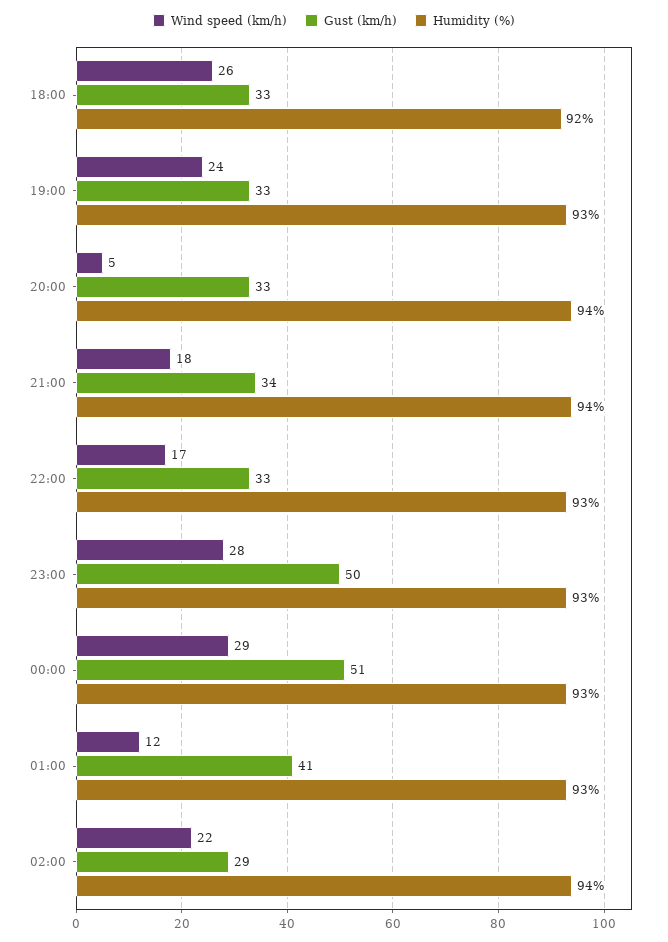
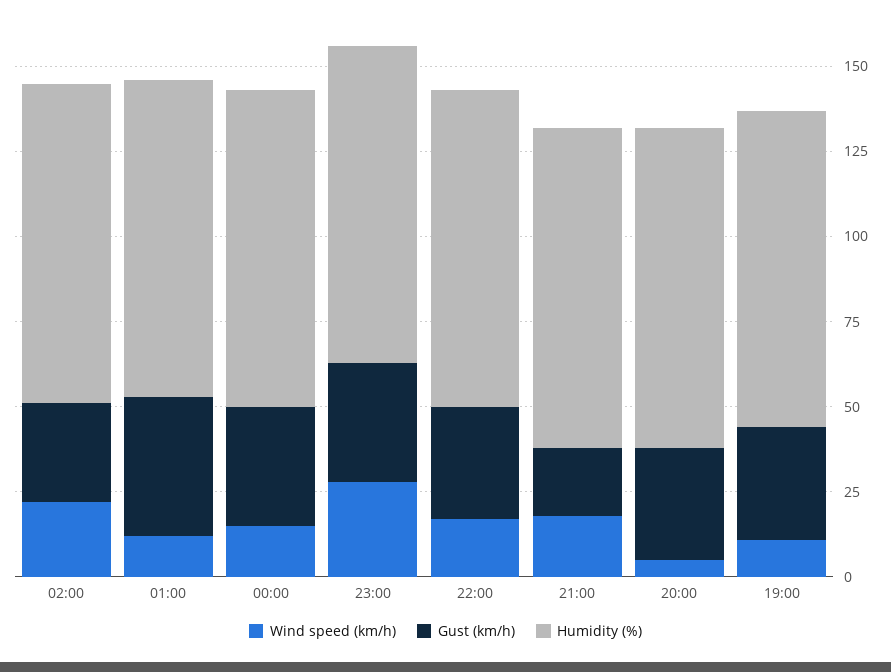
  {
    "Wind speed (km/h)": {
-     "18:00": 26,
-     "19:00": 24,
+     "19:00": 10,
      "20:00": 5,
      "21:00": 18,
      "22:00": 17,
      "23:00": 28,
-     "00:00": 29,
+     "00:00": 15,
      "01:00": 12,
      "02:00": 22
    },
    "Gust (km/h)": {
-     "18:00": 33,
      "19:00": 33,
      "20:00": 33,
-     "21:00": 34,
+     "21:00": 20,
      "22:00": 33,
-     "23:00": 50,
+     "23:00": 35,
-     "00:00": 51,
+     "00:00": 35,
      "01:00": 41,
      "02:00": 29
    },
    "Humidity (%)": {
-     "18:00": 92,
      "19:00": 93,
      "20:00": 94,
      "21:00": 94,
      "22:00": 93,
      "23:00": 93,
      "00:00": 93,
      "01:00": 93,
      "02:00": 94
    }
  }

